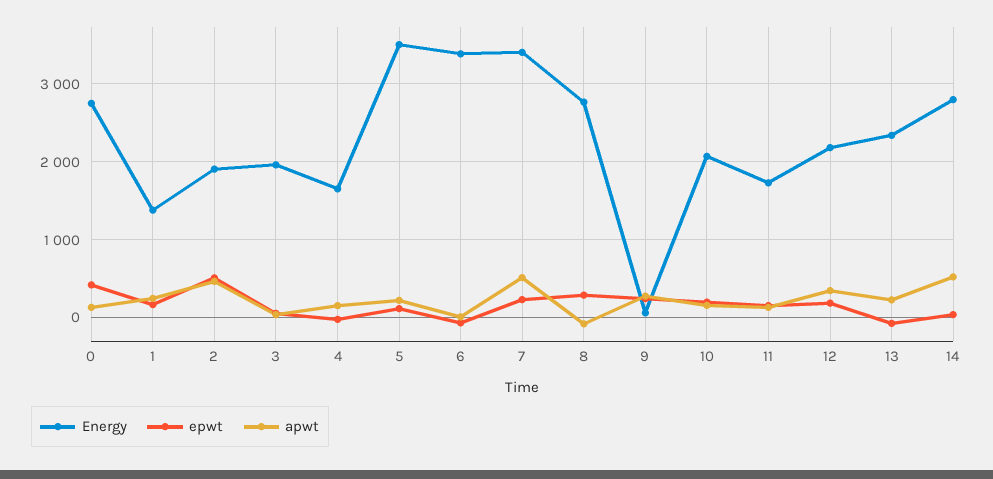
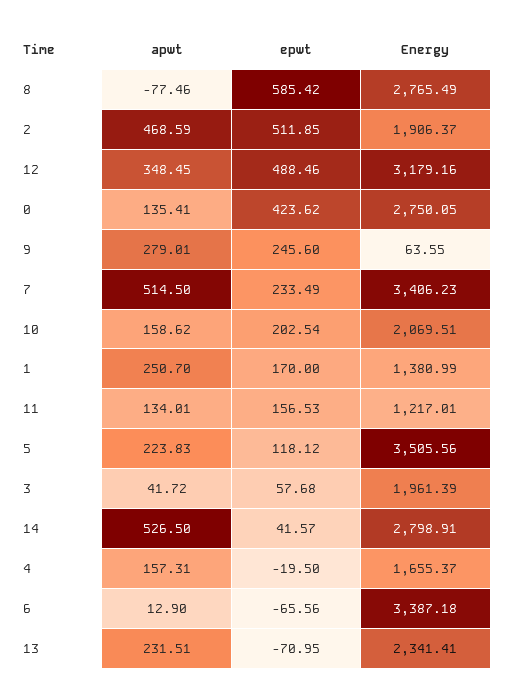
  {
    "Energy": {
      "0": 2750.05,
      "1": 1380.99,
      "2": 1906.37,
      "3": 1961.39,
      "4": 1655.37,
      "5": 3505.56,
      "6": 3387.18,
      "7": 3406.23,
      "8": 2765.49,
      "9": 63.55,
      "10": 2069.51,
-     "11": 1700,
+     "11": 1217.01,
-     "12": 2200,
+     "12": 3179.16,
      "13": 2341.41,
      "14": 2798.91
    },
    "epwt": {
      "0": 423.62,
      "1": 170,
      "2": 511.85,
      "3": 57.68,
      "4": -19.5,
      "5": 118.12,
      "6": -65.56,
      "7": 233.49,
-     "8": 300,
+     "8": 585.42,
      "9": 245.6,
      "10": 202.54,
      "11": 156.53,
-     "12": 200,
+     "12": 488.46,
      "13": -70.95,
      "14": 41.57
    },
    "apwt": {
      "0": 135.41,
      "1": 250.7,
      "2": 468.59,
      "3": 41.72,
      "4": 157.31,
      "5": 223.83,
      "6": 12.9,
      "7": 514.5,
      "8": -77.46,
      "9": 279.01,
      "10": 158.62,
      "11": 134.01,
      "12": 348.45,
      "13": 231.51,
      "14": 526.5
    }
  }

